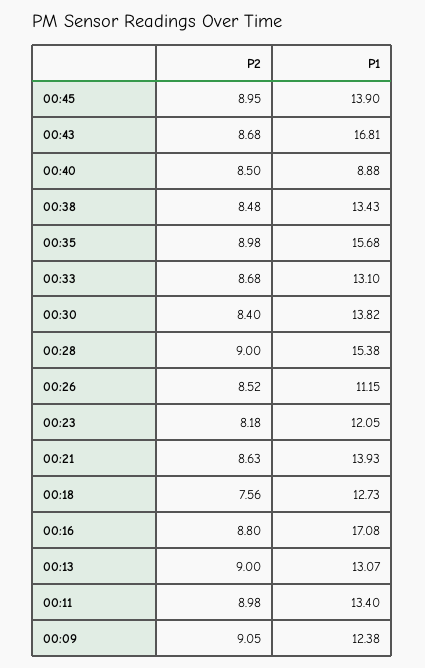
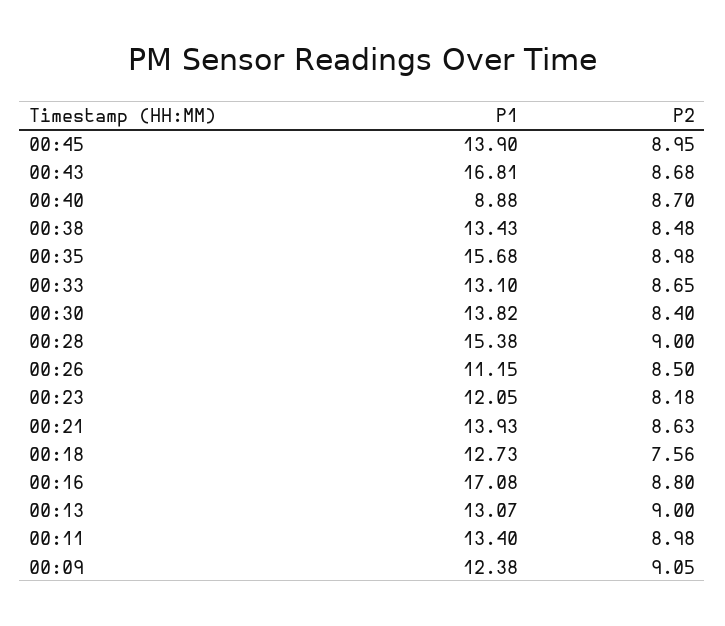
  {
    "P2": {
      "00:45": 8.95,
      "00:43": 8.68,
-     "00:40": 8.5,
+     "00:40": 8.7,
      "00:38": 8.48,
      "00:35": 8.98,
-     "00:33": 8.68,
+     "00:33": 8.65,
      "00:30": 8.4,
      "00:28": 9,
-     "00:26": 8.52,
+     "00:26": 8.5,
      "00:23": 8.18,
      "00:21": 8.63,
      "00:18": 7.56,
      "00:16": 8.8,
      "00:13": 9,
      "00:11": 8.98,
      "00:09": 9.05
    },
    "P1": {
      "00:45": 13.9,
      "00:43": 16.81,
      "00:40": 8.88,
      "00:38": 13.43,
      "00:35": 15.68,
      "00:33": 13.1,
      "00:30": 13.82,
      "00:28": 15.38,
      "00:26": 11.15,
      "00:23": 12.05,
      "00:21": 13.93,
      "00:18": 12.73,
      "00:16": 17.08,
      "00:13": 13.07,
      "00:11": 13.4,
      "00:09": 12.38
    }
  }

